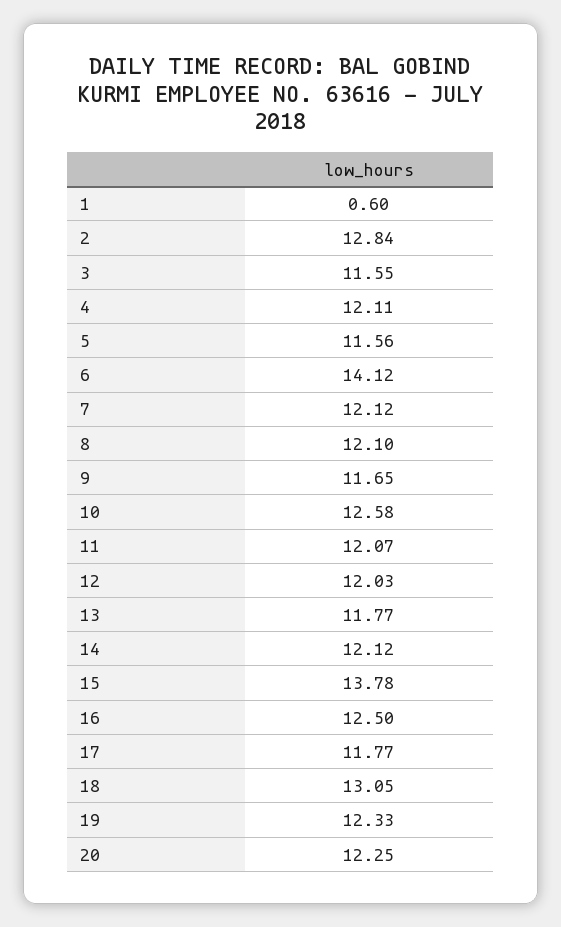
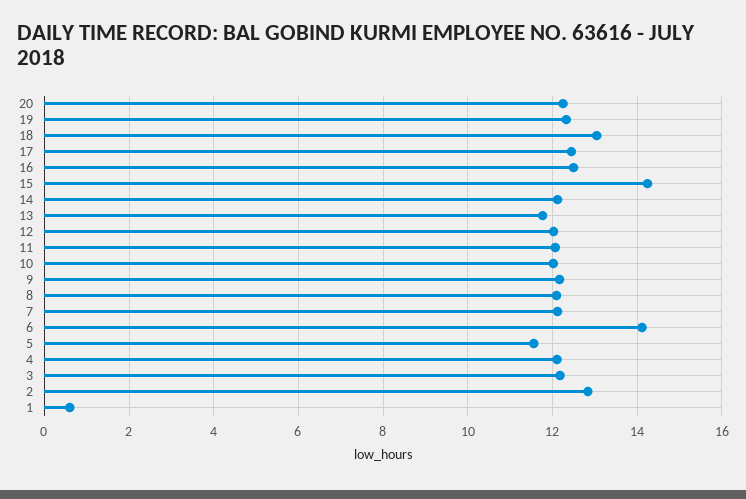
  {
    "1": 0.6,
    "2": 12.84,
-   "3": 11.55,
+   "3": 12.2,
    "4": 12.11,
    "5": 11.56,
    "6": 14.12,
    "7": 12.12,
    "8": 12.1,
-   "9": 11.65,
+   "9": 12.2,
-   "10": 12.58,
+   "10": 12,
    "11": 12.07,
    "12": 12.03,
    "13": 11.77,
    "14": 12.12,
-   "15": 13.78,
+   "15": 14.2,
    "16": 12.5,
-   "17": 11.77,
+   "17": 12.4,
    "18": 13.05,
    "19": 12.33,
    "20": 12.25
  }

